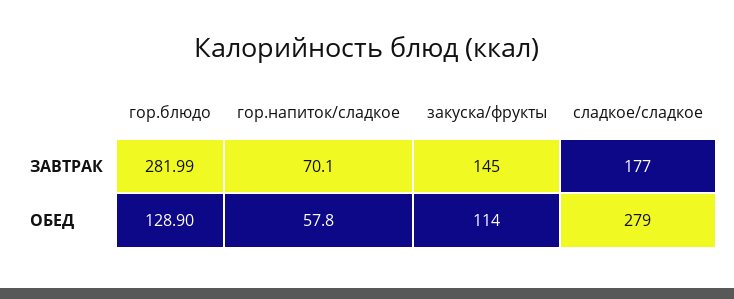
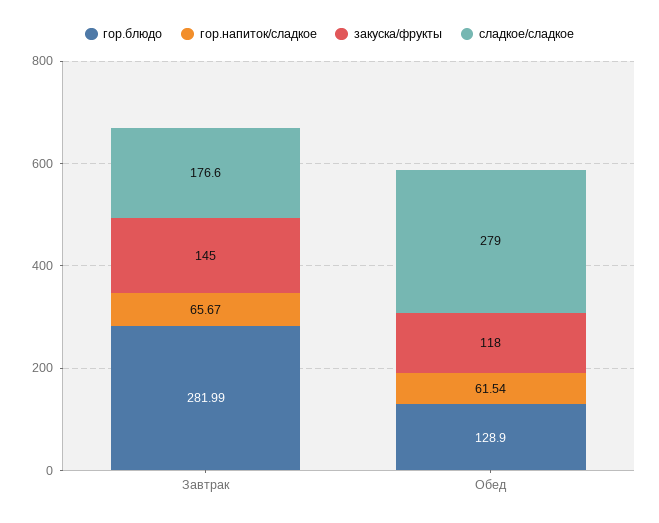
  {
    "гор.блюдо": {
      "ЗАВТРАК": 281.99,
      "ОБЕД": 128.9
    },
    "гор.напиток/сладкое": {
-     "ЗАВТРАК": 70.1,
+     "ЗАВТРАК": 65.67,
-     "ОБЕД": 57.8
+     "ОБЕД": 61.54
    },
    "закуска/фрукты": {
      "ЗАВТРАК": 145,
-     "ОБЕД": 114
+     "ОБЕД": 118
    },
    "сладкое/сладкое": {
-     "ЗАВТРАК": 177,
+     "ЗАВТРАК": 176.6,
      "ОБЕД": 279
    }
  }

